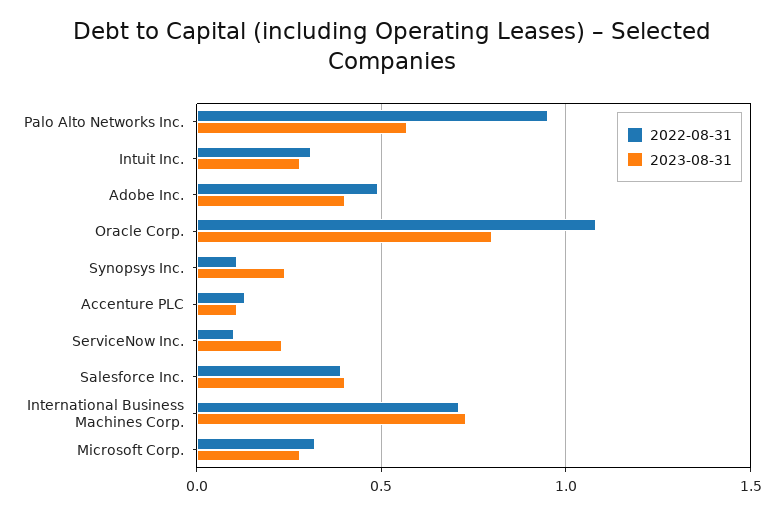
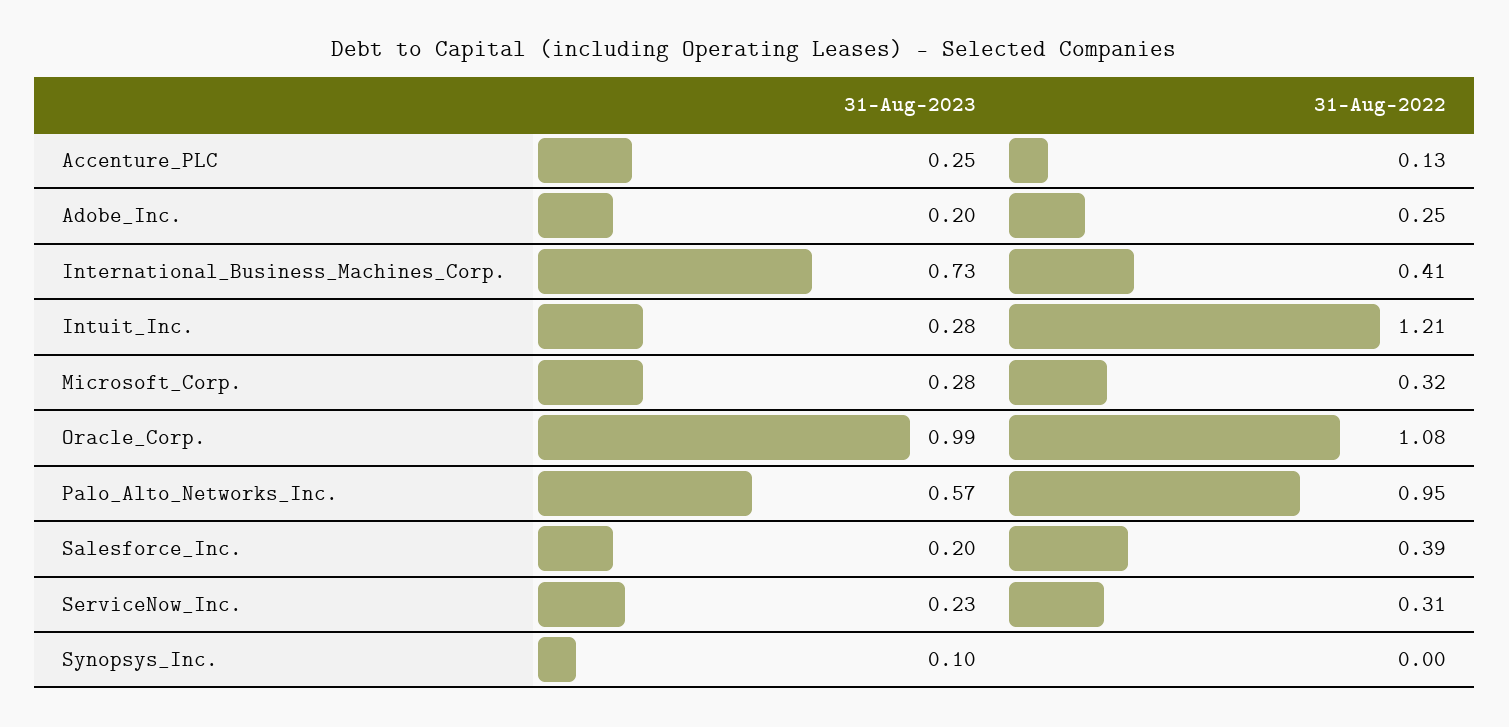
  {
    "2022-08-31": {
      "Palo Alto Networks Inc.": 0.95,
-     "Intuit Inc.": 0.3,
+     "Intuit Inc.": 1.21,
-     "Adobe Inc.": 0.5,
+     "Adobe Inc.": 0.25,
      "Oracle Corp.": 1.08,
-     "Synopsys Inc.": 0.1,
+     "Synopsys Inc.": 0,
      "Accenture PLC": 0.13,
-     "ServiceNow Inc.": 0.1,
+     "ServiceNow Inc.": 0.31,
      "Salesforce Inc.": 0.39,
-     "International Business Machines Corp.": 0.7,
+     "International Business Machines Corp.": 0.41,
      "Microsoft Corp.": 0.32
    },
    "2023-08-31": {
      "Palo Alto Networks Inc.": 0.57,
      "Intuit Inc.": 0.28,
-     "Adobe Inc.": 0.4,
+     "Adobe Inc.": 0.2,
-     "Oracle Corp.": 0.8,
+     "Oracle Corp.": 0.99,
-     "Synopsys Inc.": 0.25,
+     "Synopsys Inc.": 0.1,
-     "Accenture PLC": 0.1,
+     "Accenture PLC": 0.25,
      "ServiceNow Inc.": 0.23,
-     "Salesforce Inc.": 0.4,
+     "Salesforce Inc.": 0.2,
      "International Business Machines Corp.": 0.73,
      "Microsoft Corp.": 0.28
    }
  }

